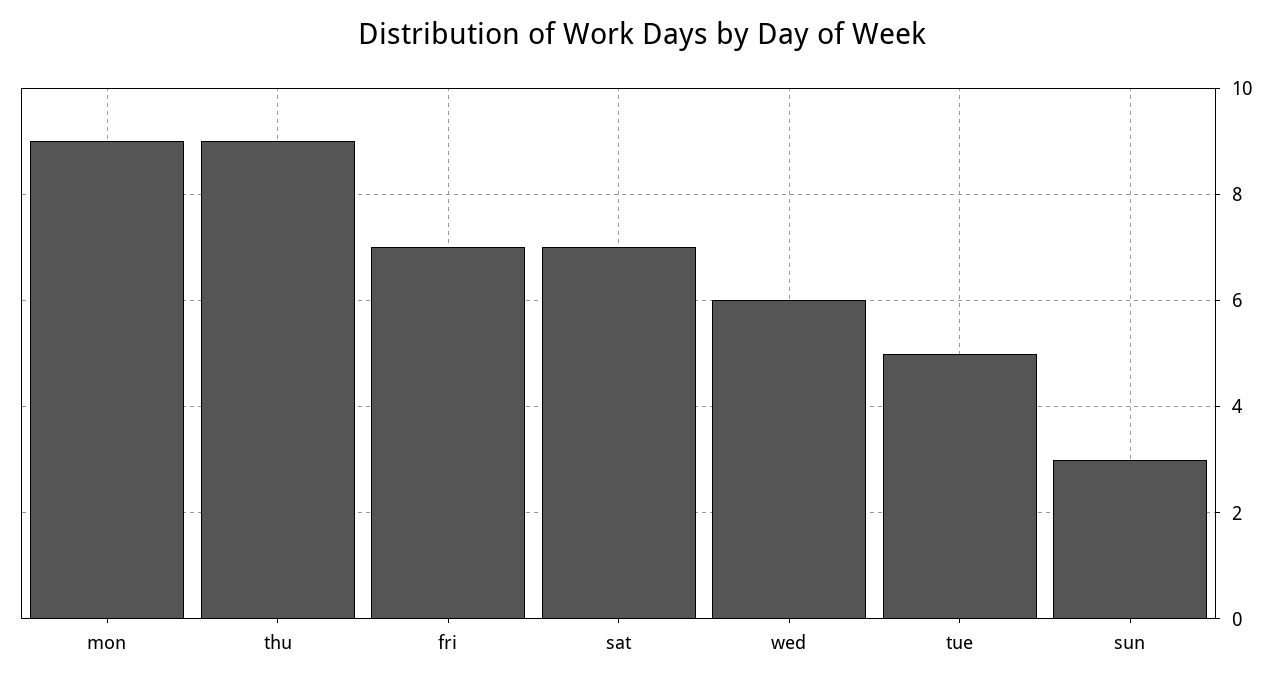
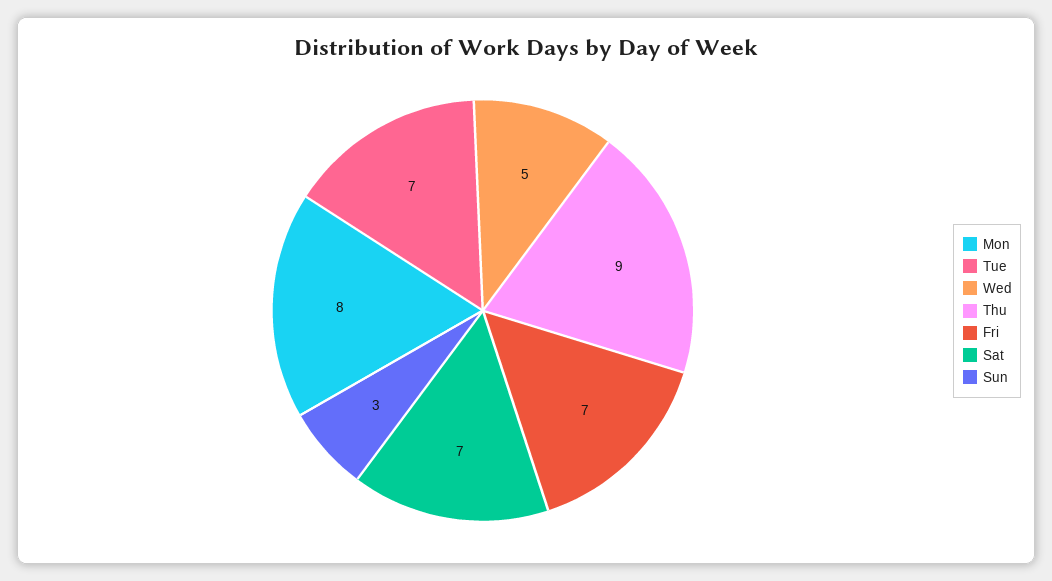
  {
-   "mon": 9,
+   "mon": 8,
    "thu": 9,
    "fri": 7,
    "sat": 7,
-   "wed": 6,
+   "wed": 5,
-   "tue": 5,
+   "tue": 7,
    "sun": 3
  }

